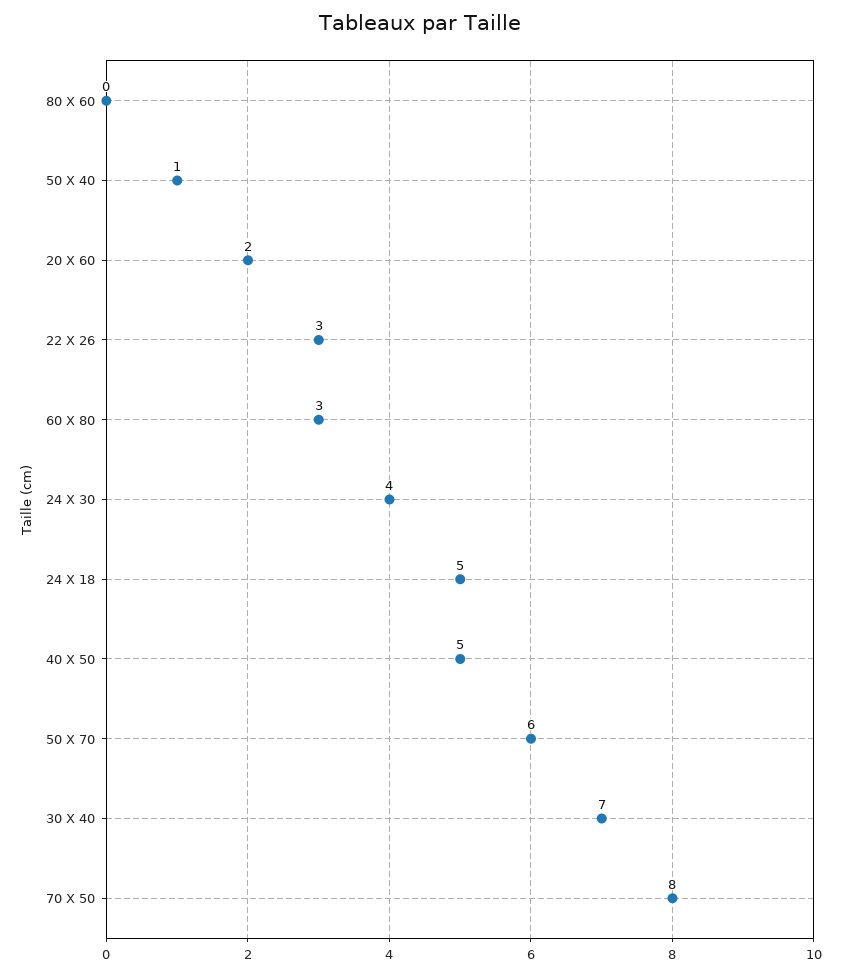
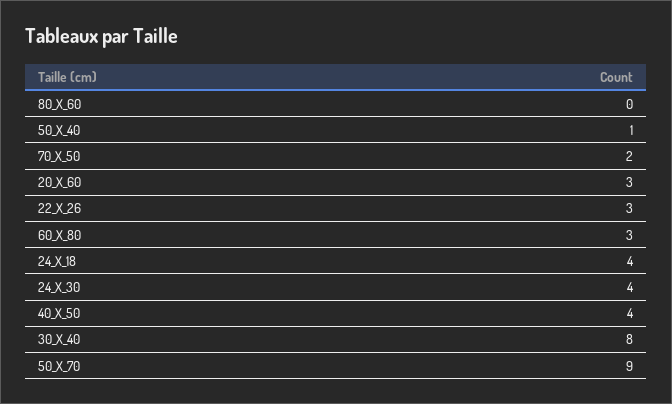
  {
    "80 X 60": 0,
    "50 X 40": 1,
-   "20 X 60": 2,
+   "20 X 60": 3,
    "22 X 26": 3,
    "60 X 80": 3,
    "24 X 30": 4,
-   "24 X 18": 5,
+   "24 X 18": 4,
-   "40 X 50": 5,
+   "40 X 50": 4,
-   "50 X 70": 6,
+   "50 X 70": 9,
-   "30 X 40": 7,
+   "30 X 40": 8,
-   "70 X 50": 8
+   "70 X 50": 2
  }

